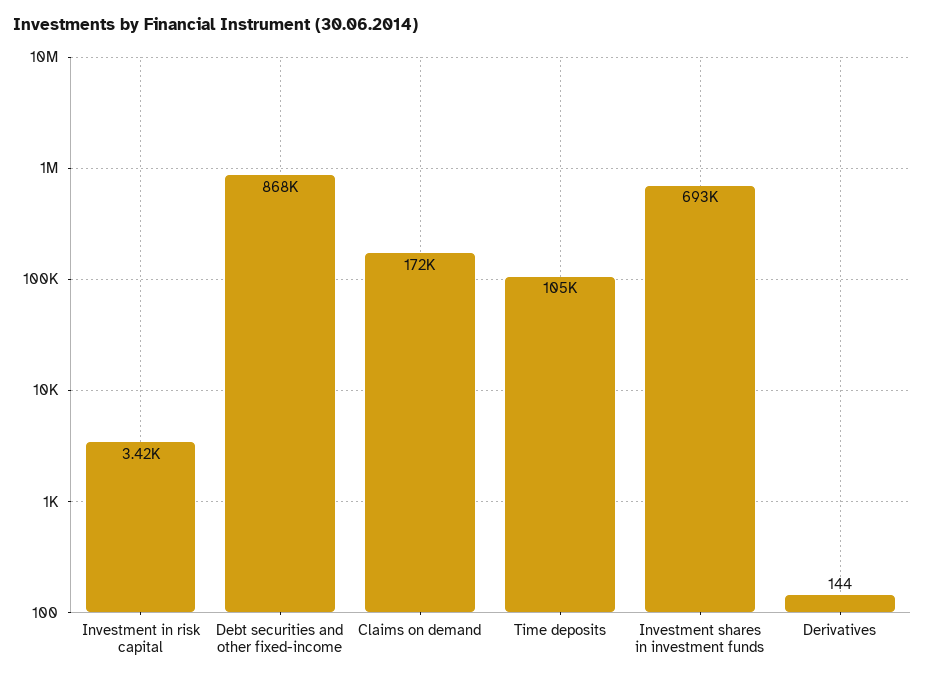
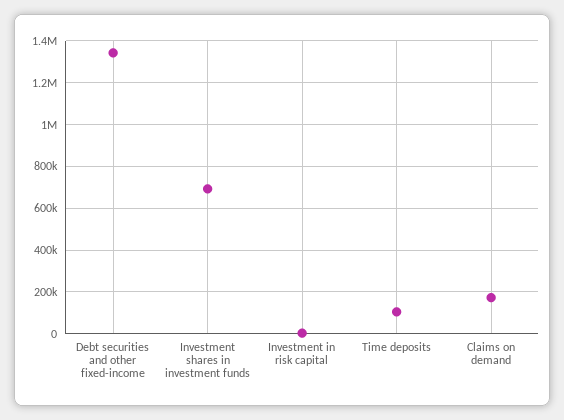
  {
    "Investment in risk capital": 3420,
-   "Debt securities and other fixed-income": 868000,
+   "Debt securities and other fixed-income": 1350000,
    "Claims on demand": 172000,
    "Time deposits": 105000,
-   "Investment shares in investment funds": 693000,
+   "Investment shares in investment funds": 693000
-   "Derivatives": 144
  }

